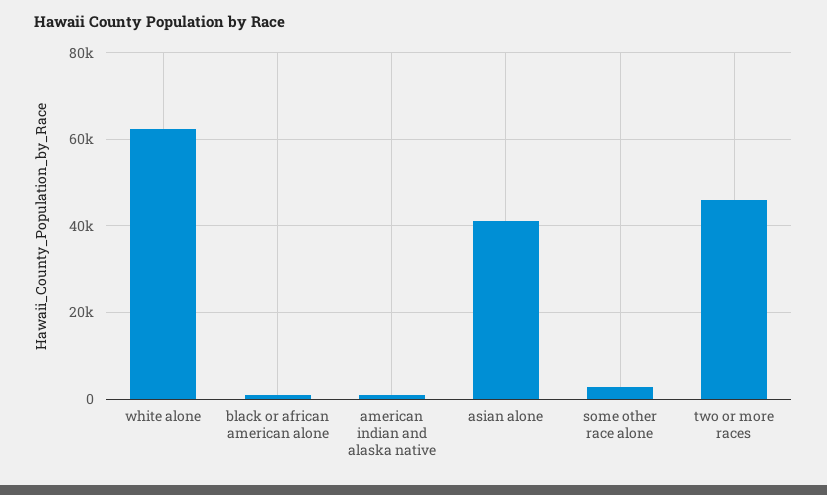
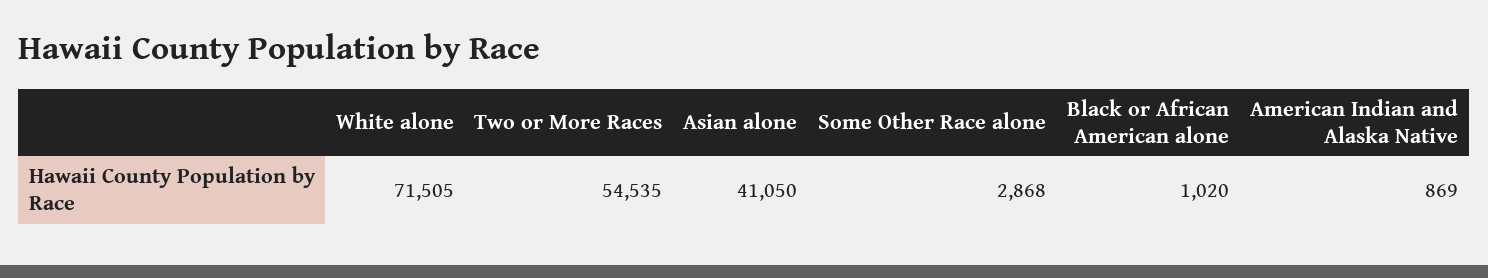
  {
-   "white alone": 62000,
+   "white alone": 71505,
    "black or african american alone": 1020,
    "american indian and alaska native": 869,
    "asian alone": 41050,
    "some other race alone": 2868,
-   "two or more races": 46000
+   "two or more races": 54535
  }

